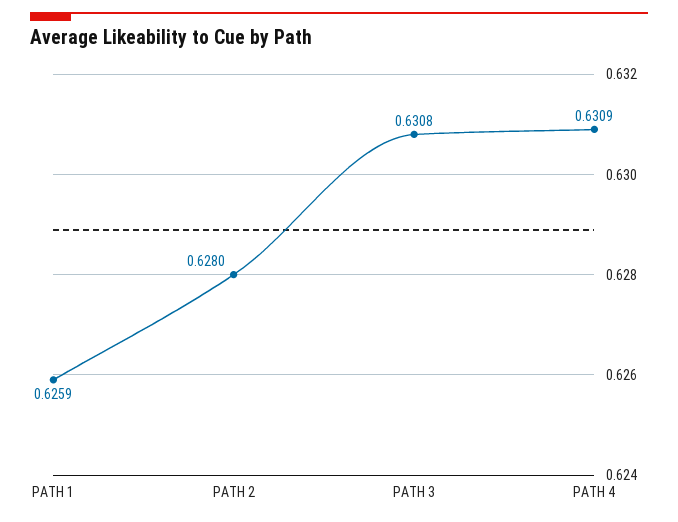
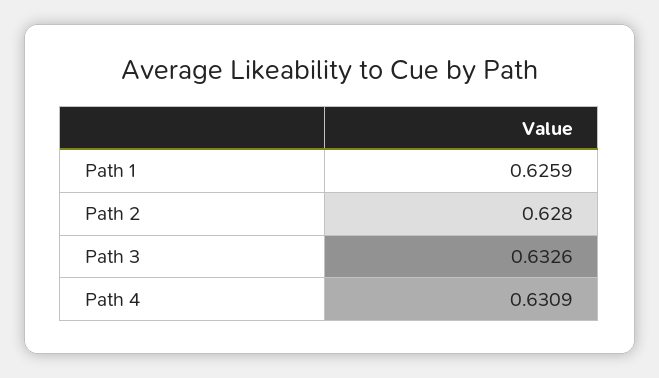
  {
    "PATH 1": 0.6259,
    "PATH 2": 0.628,
-   "PATH 3": 0.6308,
+   "PATH 3": 0.6326,
    "PATH 4": 0.6309
  }

